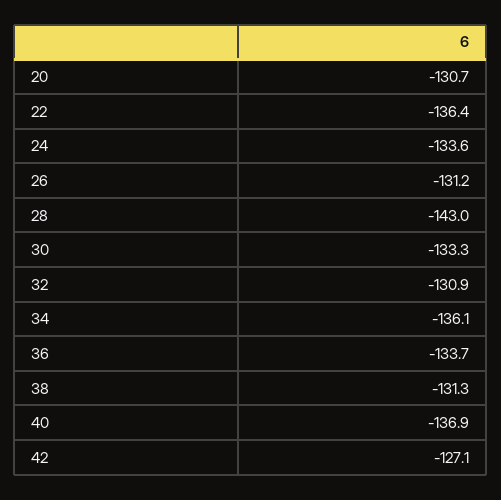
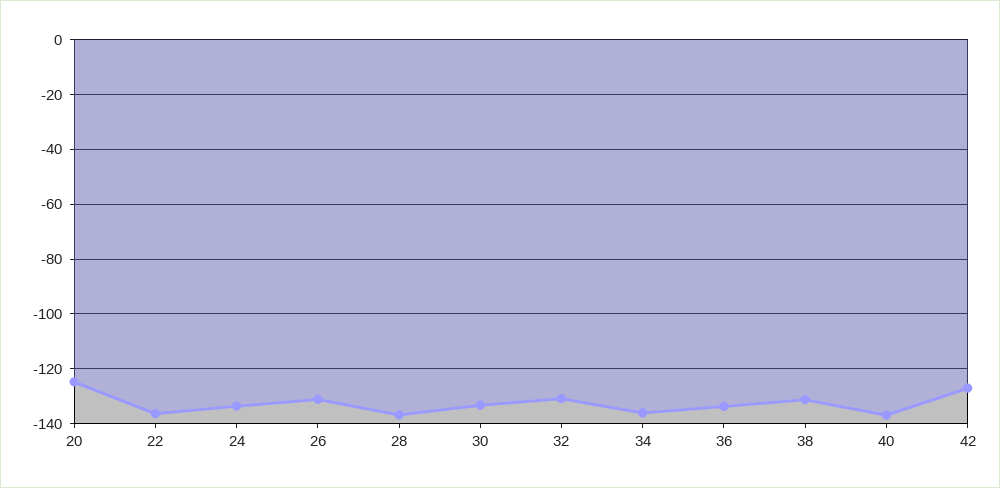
  {
-   "20": -130.7,
+   "20": -125,
    "22": -136.4,
    "24": -133.6,
    "26": -131.2,
-   "28": -143,
+   "28": -137.5,
    "30": -133.3,
    "32": -130.9,
    "34": -136.1,
    "36": -133.7,
    "38": -131.3,
    "40": -136.9,
    "42": -127.1
  }

